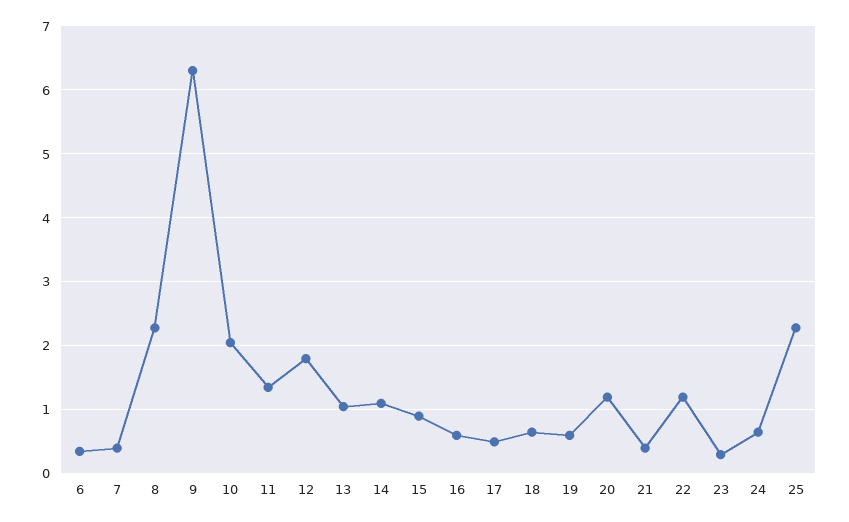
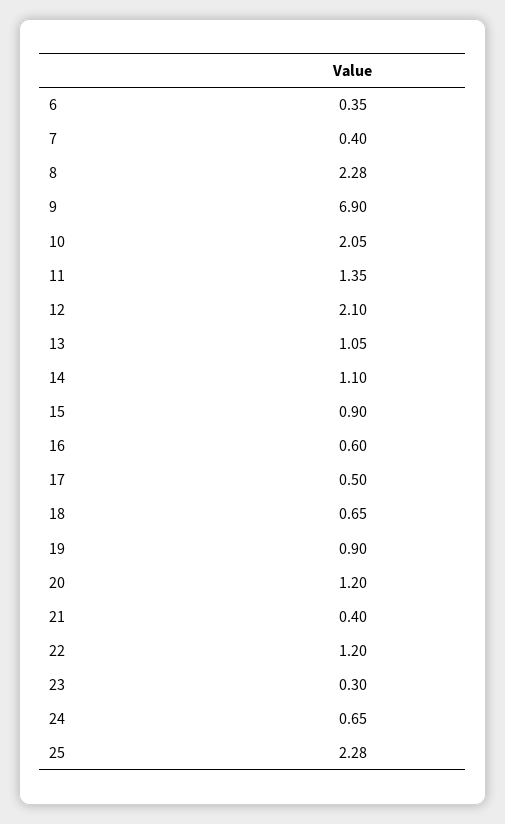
  {
    "6": 0.35,
    "7": 0.4,
    "8": 2.28,
-   "9": 6.3,
+   "9": 6.9,
    "10": 2.05,
    "11": 1.35,
-   "12": 1.8,
+   "12": 2.1,
    "13": 1.05,
    "14": 1.1,
    "15": 0.9,
    "16": 0.6,
    "17": 0.5,
    "18": 0.65,
-   "19": 0.6,
+   "19": 0.9,
    "20": 1.2,
    "21": 0.4,
    "22": 1.2,
    "23": 0.3,
    "24": 0.65,
    "25": 2.28
  }

